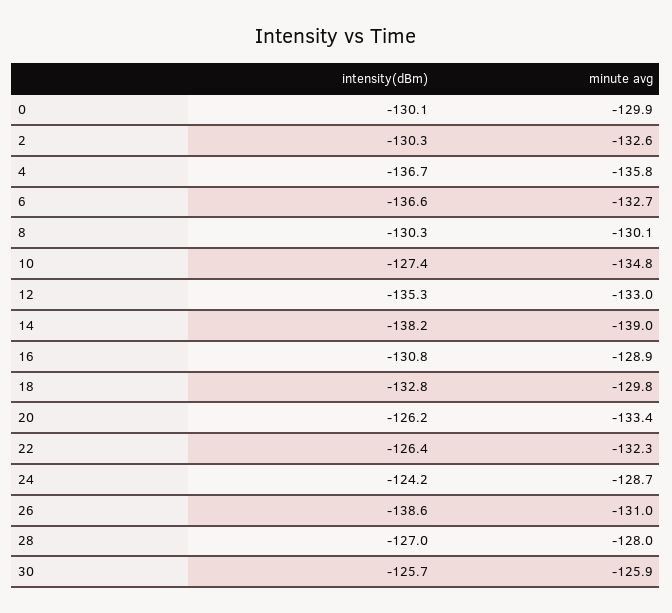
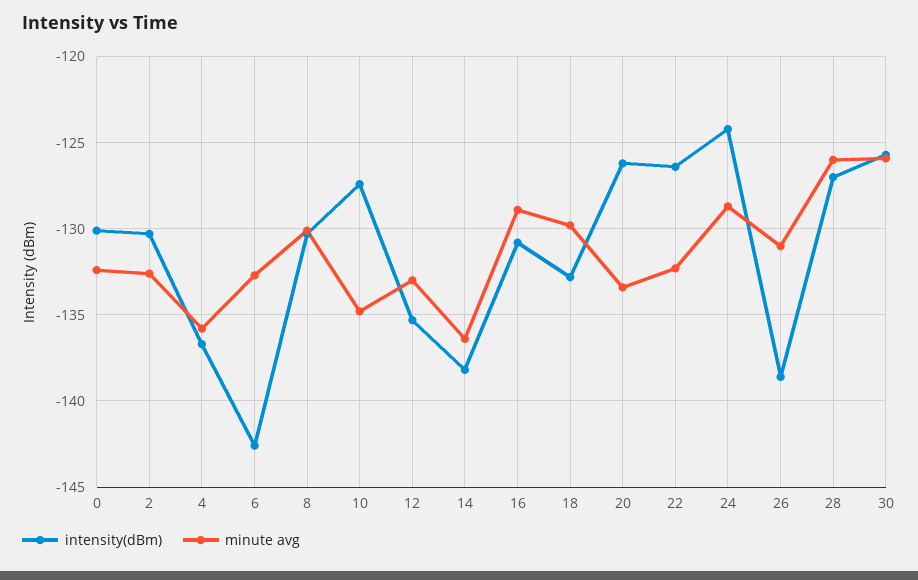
  {
    "intensity(dBm)": {
      "0": -130.1,
      "2": -130.3,
      "4": -136.7,
-     "6": -136.6,
+     "6": -142.5,
      "8": -130.3,
      "10": -127.4,
      "12": -135.3,
      "14": -138.2,
      "16": -130.8,
      "18": -132.8,
      "20": -126.2,
      "22": -126.4,
      "24": -124.2,
      "26": -138.6,
      "28": -127,
      "30": -125.7
    },
    "minute avg": {
-     "0": -129.9,
+     "0": -132.5,
      "2": -132.6,
      "4": -135.8,
      "6": -132.7,
      "8": -130.1,
      "10": -134.8,
      "12": -133,
-     "14": -139,
+     "14": -136.5,
      "16": -128.9,
      "18": -129.8,
      "20": -133.4,
      "22": -132.3,
      "24": -128.7,
      "26": -131,
-     "28": -128,
+     "28": -126,
      "30": -125.9
    }
  }

